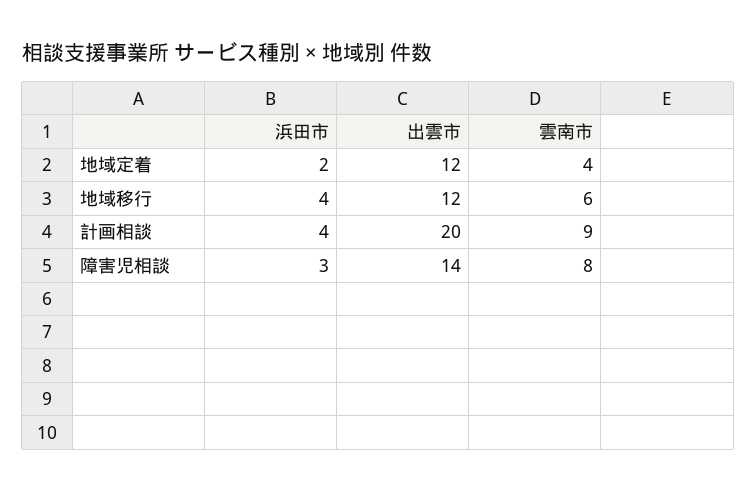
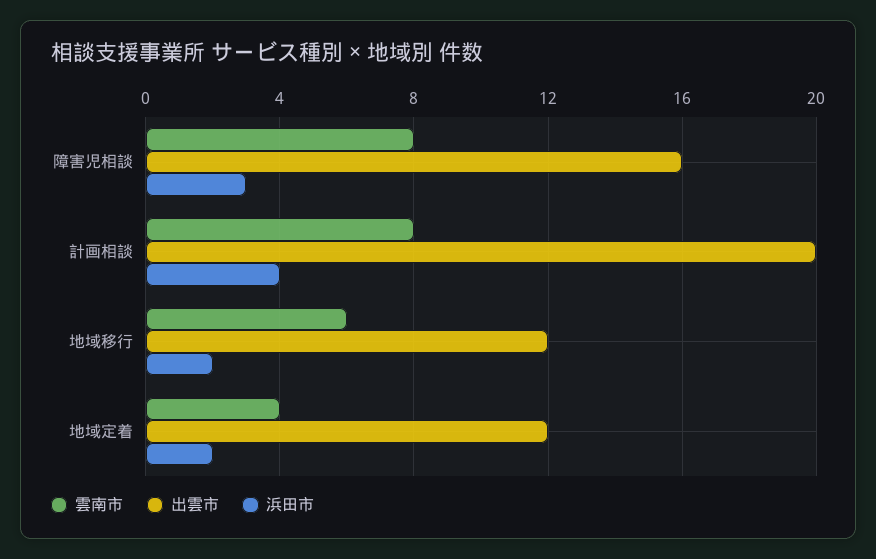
  {
    "浜田市": {
      "地域定着": 2,
-     "地域移行": 4,
+     "地域移行": 2,
      "計画相談": 4,
      "障害児相談": 3
    },
    "出雲市": {
      "地域定着": 12,
      "地域移行": 12,
      "計画相談": 20,
-     "障害児相談": 14
+     "障害児相談": 16
    },
    "雲南市": {
      "地域定着": 4,
      "地域移行": 6,
-     "計画相談": 9,
+     "計画相談": 8,
      "障害児相談": 8
    }
  }

